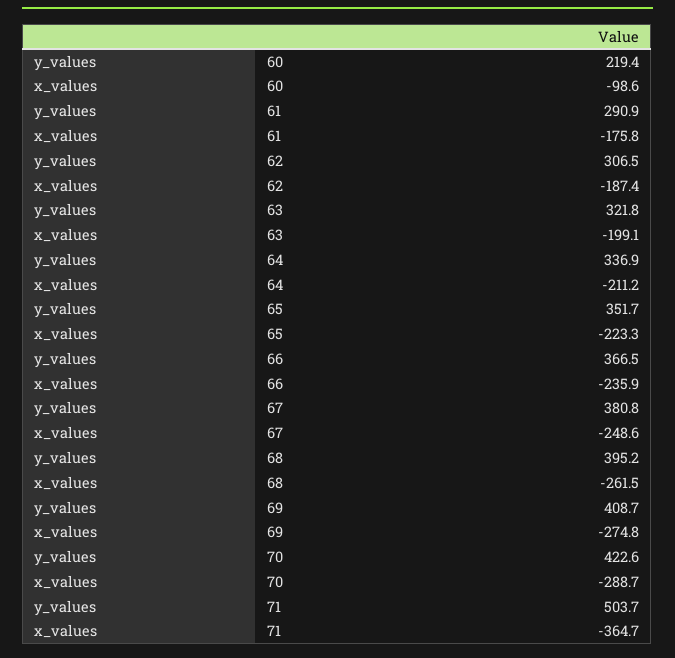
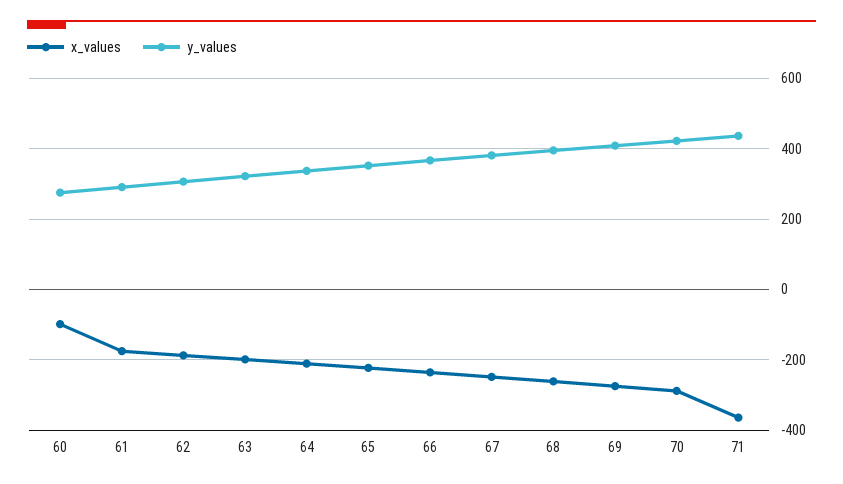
  {
    "y_values": {
-     "60": 219.4,
+     "60": 280,
      "61": 290.9,
      "62": 306.5,
      "63": 321.8,
      "64": 336.9,
      "65": 351.7,
      "66": 366.5,
      "67": 380.8,
      "68": 395.2,
      "69": 408.7,
      "70": 422.6,
-     "71": 503.7
+     "71": 440
    },
    "x_values": {
      "60": -98.6,
      "61": -175.8,
      "62": -187.4,
      "63": -199.1,
      "64": -211.2,
      "65": -223.3,
      "66": -235.9,
      "67": -248.6,
      "68": -261.5,
      "69": -274.8,
      "70": -288.7,
      "71": -364.7
    }
  }

